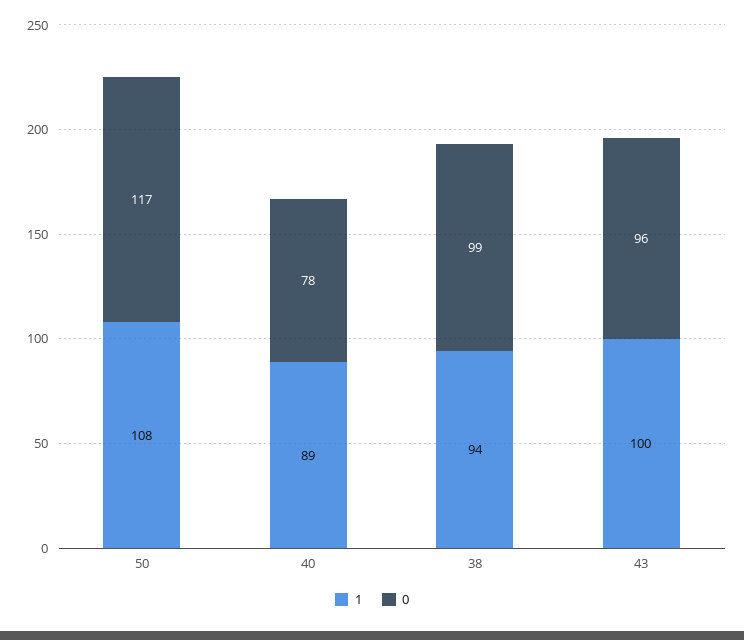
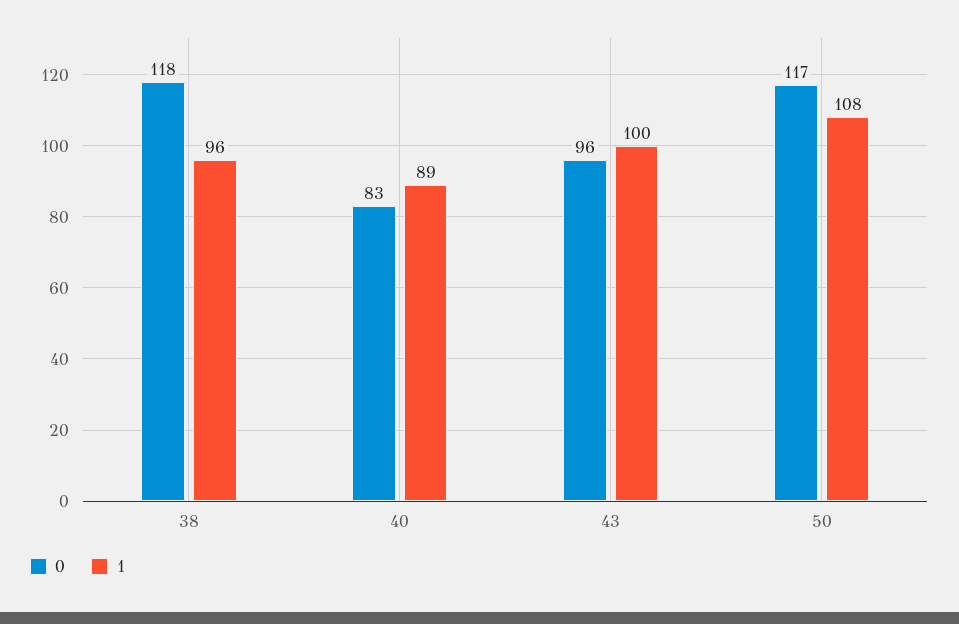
  {
    "1": {
      "50": 108,
      "40": 89,
-     "38": 94,
+     "38": 96,
      "43": 100
    },
    "0": {
      "50": 117,
-     "40": 78,
+     "40": 83,
-     "38": 99,
+     "38": 118,
      "43": 96
    }
  }

